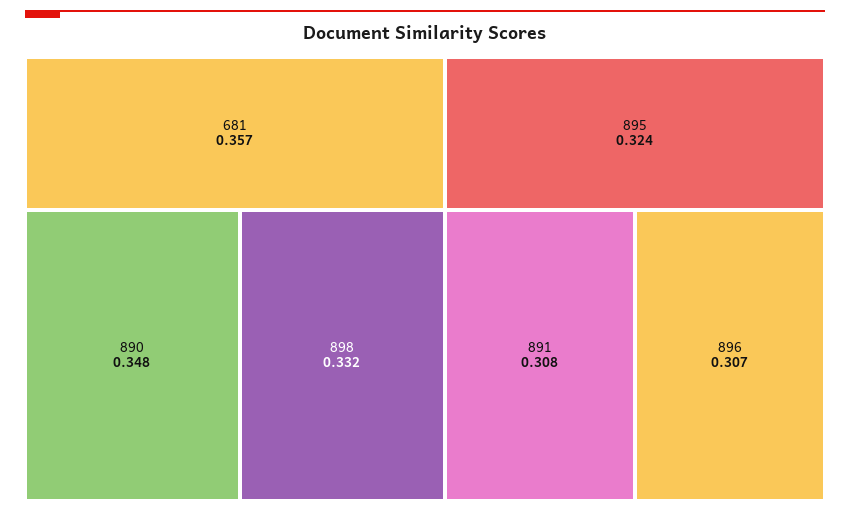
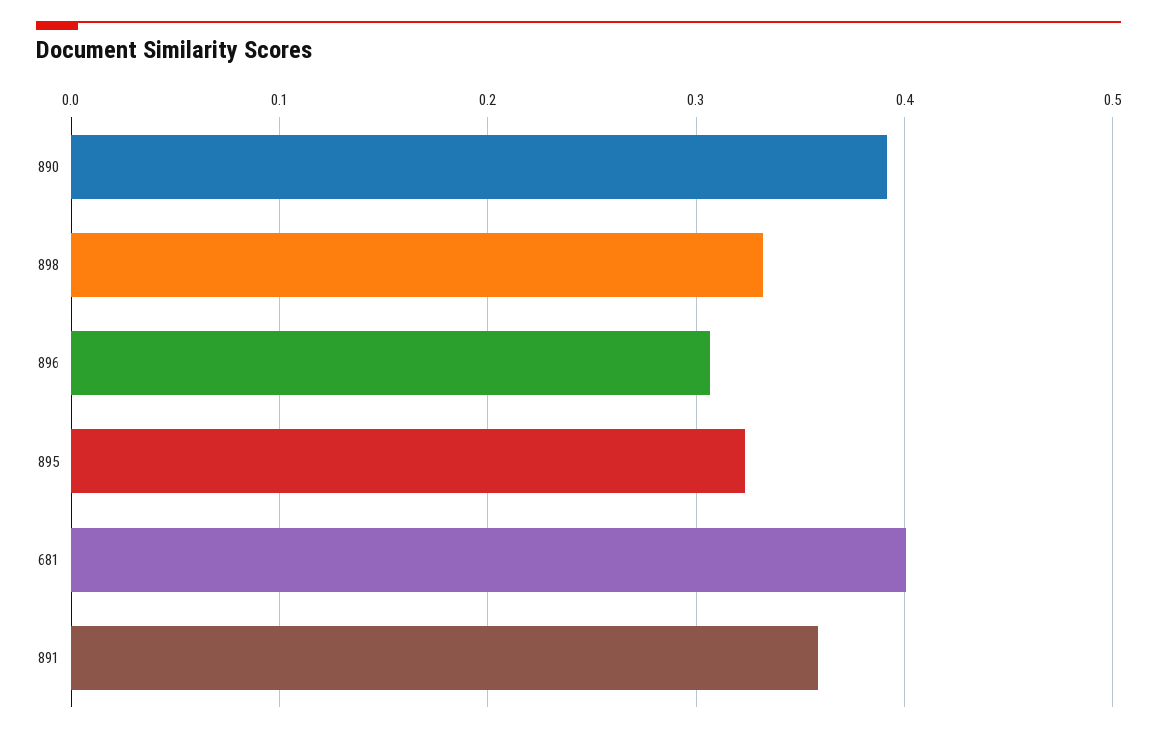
  {
-   "681": 0.357,
+   "681": 0.4,
-   "890": 0.348,
+   "890": 0.39,
    "898": 0.332,
    "895": 0.324,
-   "891": 0.308,
+   "891": 0.36,
    "896": 0.307
  }

